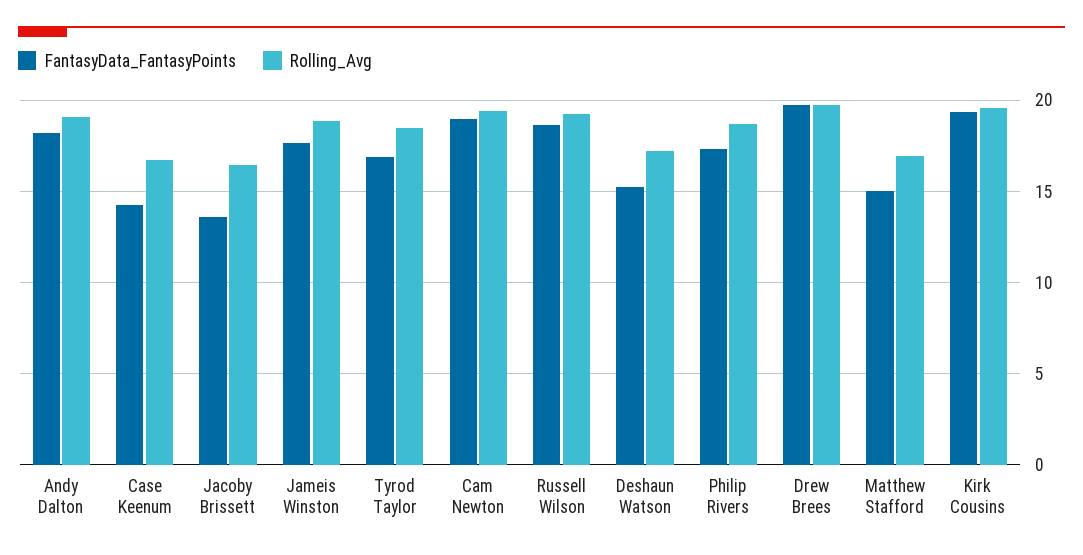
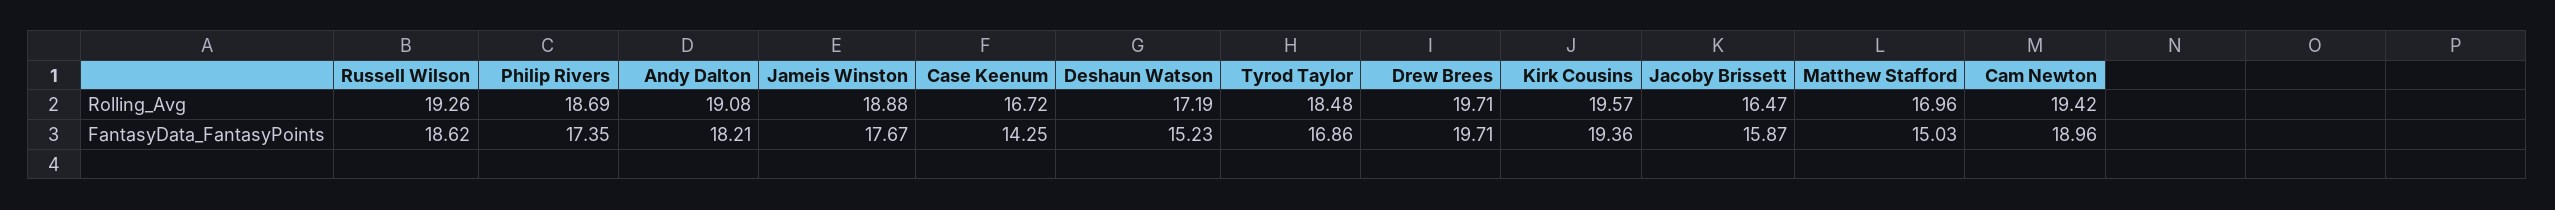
  {
    "FantasyData_FantasyPoints": {
      "Andy Dalton": 18.21,
      "Case Keenum": 14.25,
-     "Jacoby Brissett": 13.5,
+     "Jacoby Brissett": 15.87,
      "Jameis Winston": 17.67,
      "Tyrod Taylor": 16.86,
      "Cam Newton": 18.96,
      "Russell Wilson": 18.62,
      "Deshaun Watson": 15.23,
      "Philip Rivers": 17.35,
      "Drew Brees": 19.71,
      "Matthew Stafford": 15.03,
      "Kirk Cousins": 19.36
    },
    "Rolling_Avg": {
      "Andy Dalton": 19.08,
      "Case Keenum": 16.72,
      "Jacoby Brissett": 16.47,
      "Jameis Winston": 18.88,
      "Tyrod Taylor": 18.48,
      "Cam Newton": 19.42,
      "Russell Wilson": 19.26,
      "Deshaun Watson": 17.19,
      "Philip Rivers": 18.69,
      "Drew Brees": 19.71,
      "Matthew Stafford": 16.96,
      "Kirk Cousins": 19.57
    }
  }

